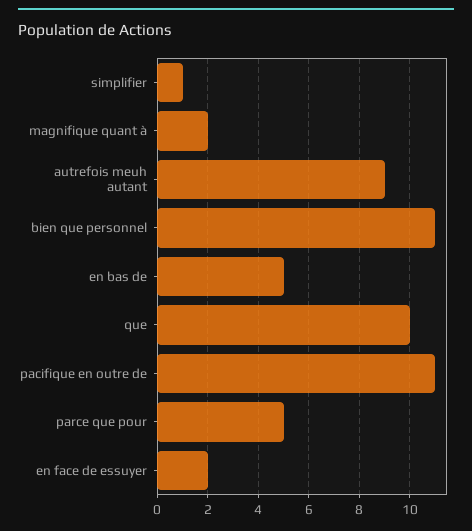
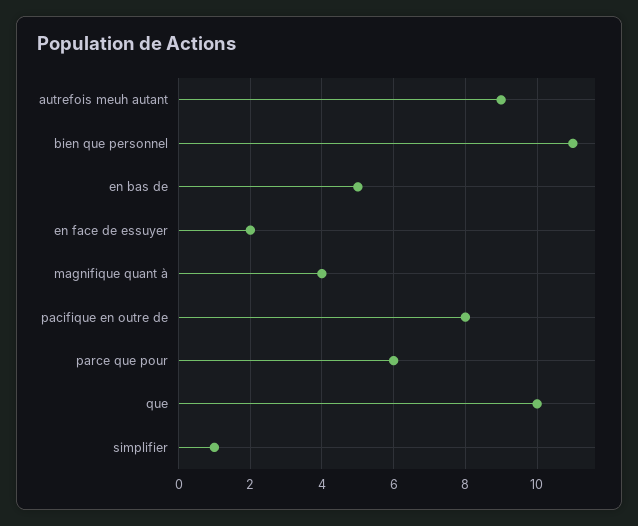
  {
    "simplifier": 1,
-   "magnifique quant à": 2,
+   "magnifique quant à": 4,
    "autrefois meuh autant": 9,
    "bien que personnel": 11,
    "en bas de": 5,
    "que": 10,
-   "pacifique en outre de": 11,
+   "pacifique en outre de": 8,
-   "parce que pour": 5,
+   "parce que pour": 6,
    "en face de essuyer": 2
  }

